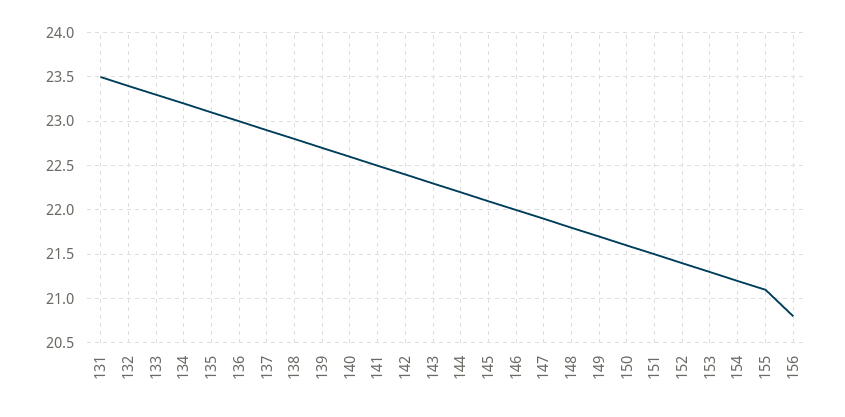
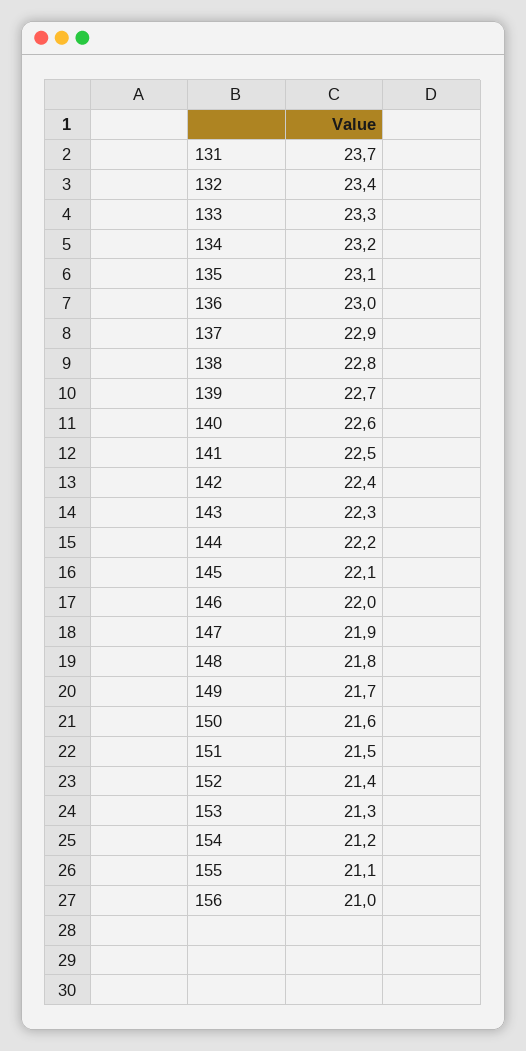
  {
-   "131": 23.5,
+   "131": 23.7,
    "132": 23.4,
    "133": 23.3,
    "134": 23.2,
    "135": 23.1,
    "136": 23,
    "137": 22.9,
    "138": 22.8,
    "139": 22.7,
    "140": 22.6,
    "141": 22.5,
    "142": 22.4,
    "143": 22.3,
    "144": 22.2,
    "145": 22.1,
    "146": 22,
    "147": 21.9,
    "148": 21.8,
    "149": 21.7,
    "150": 21.6,
    "151": 21.5,
    "152": 21.4,
    "153": 21.3,
    "154": 21.2,
    "155": 21.1,
-   "156": 20.8
+   "156": 21
  }

